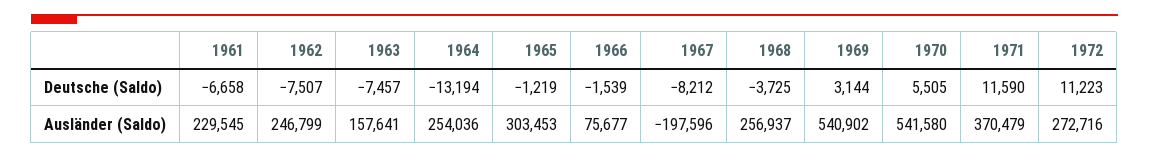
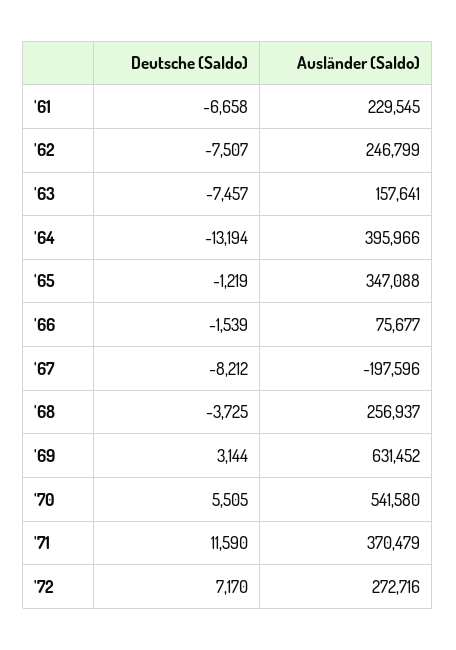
  {
    "1961": {
      "Deutsche (Saldo)": -6658,
      "Ausländer (Saldo)": 229545
    },
    "1962": {
      "Deutsche (Saldo)": -7507,
      "Ausländer (Saldo)": 246799
    },
    "1963": {
      "Deutsche (Saldo)": -7457,
      "Ausländer (Saldo)": 157641
    },
    "1964": {
      "Deutsche (Saldo)": -13194,
-     "Ausländer (Saldo)": 254036
+     "Ausländer (Saldo)": 395966
    },
    "1965": {
      "Deutsche (Saldo)": -1219,
-     "Ausländer (Saldo)": 303453
+     "Ausländer (Saldo)": 347088
    },
    "1966": {
      "Deutsche (Saldo)": -1539,
      "Ausländer (Saldo)": 75677
    },
    "1967": {
      "Deutsche (Saldo)": -8212,
      "Ausländer (Saldo)": -197596
    },
    "1968": {
      "Deutsche (Saldo)": -3725,
      "Ausländer (Saldo)": 256937
    },
    "1969": {
      "Deutsche (Saldo)": 3144,
-     "Ausländer (Saldo)": 540902
+     "Ausländer (Saldo)": 631452
    },
    "1970": {
      "Deutsche (Saldo)": 5505,
      "Ausländer (Saldo)": 541580
    },
    "1971": {
      "Deutsche (Saldo)": 11590,
      "Ausländer (Saldo)": 370479
    },
    "1972": {
-     "Deutsche (Saldo)": 11223,
+     "Deutsche (Saldo)": 7170,
      "Ausländer (Saldo)": 272716
    }
  }

